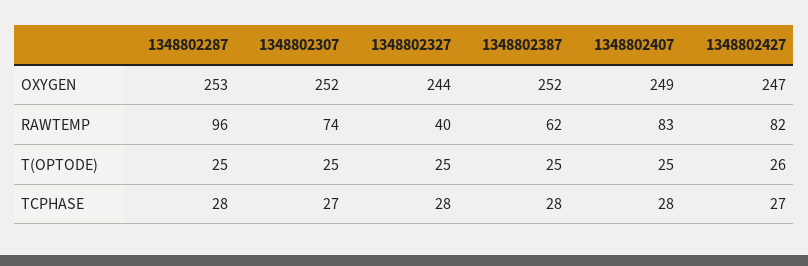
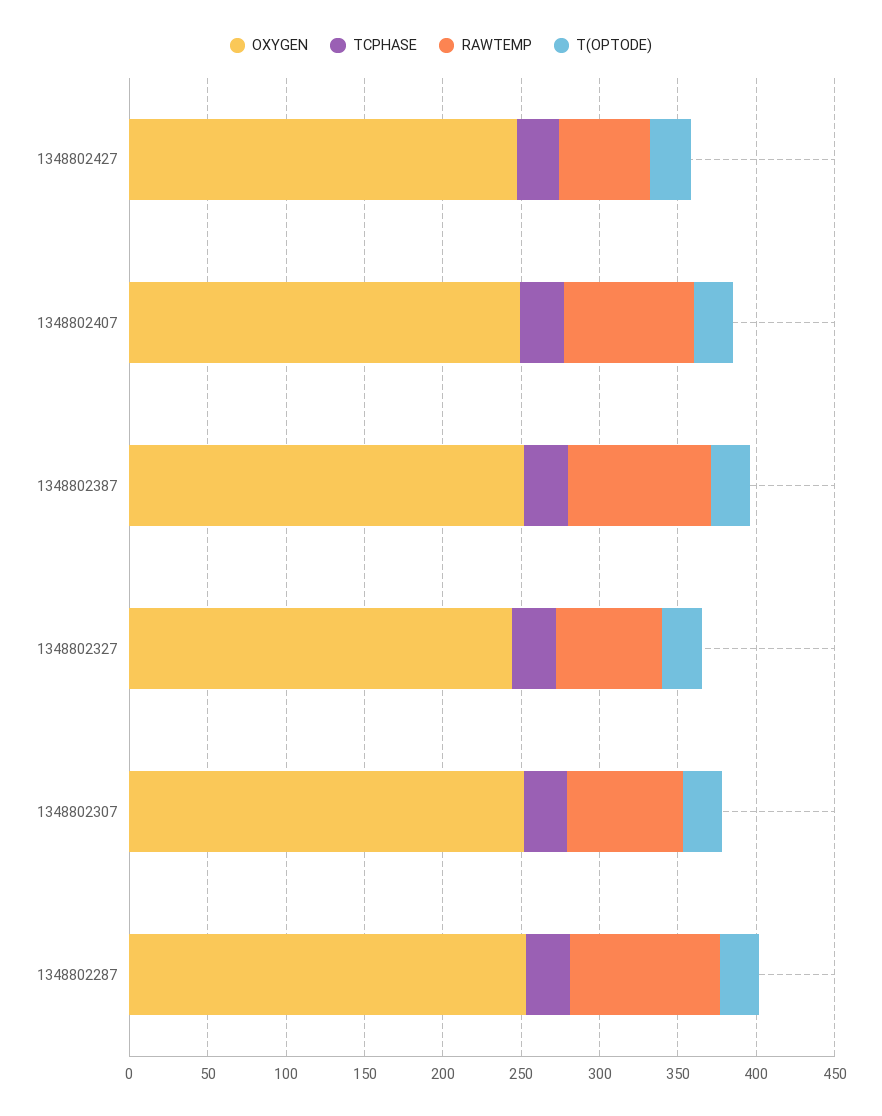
  {
    "OXYGEN": {
      "1348802287": 253,
      "1348802307": 252,
      "1348802327": 244,
      "1348802387": 252,
      "1348802407": 249,
      "1348802427": 247
    },
    "RAWTEMP": {
      "1348802287": 96,
      "1348802307": 74,
-     "1348802327": 40,
+     "1348802327": 70,
-     "1348802387": 62,
+     "1348802387": 90,
      "1348802407": 83,
-     "1348802427": 82
+     "1348802427": 60
    },
    "T(OPTODE)": {
      "1348802287": 25,
      "1348802307": 25,
      "1348802327": 25,
      "1348802387": 25,
      "1348802407": 25,
      "1348802427": 26
    },
    "TCPHASE": {
      "1348802287": 28,
      "1348802307": 27,
      "1348802327": 28,
      "1348802387": 28,
      "1348802407": 28,
      "1348802427": 27
    }
  }

